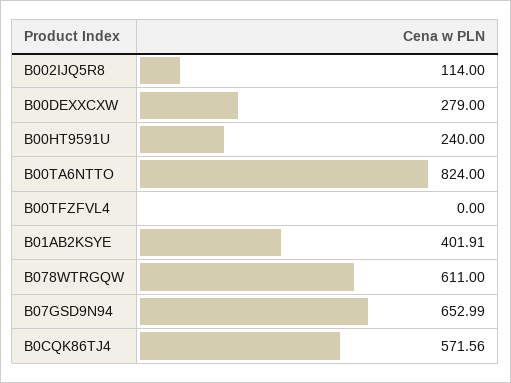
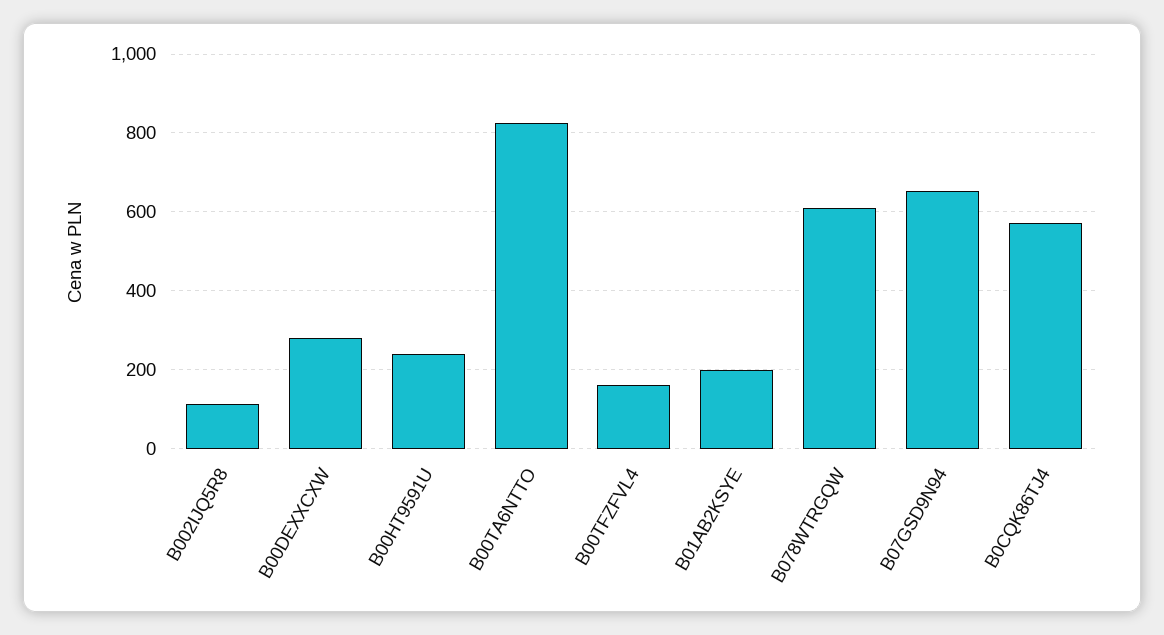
  {
    "B002IJQ5R8": 114,
    "B00DEXXCXW": 279,
    "B00HT9591U": 240,
    "B00TA6NTTO": 824,
-   "B00TFZFVL4": 0,
+   "B00TFZFVL4": 160,
-   "B01AB2KSYE": 401.91,
+   "B01AB2KSYE": 200,
    "B078WTRGQW": 611,
    "B07GSD9N94": 652.99,
    "B0CQK86TJ4": 571.56
  }

